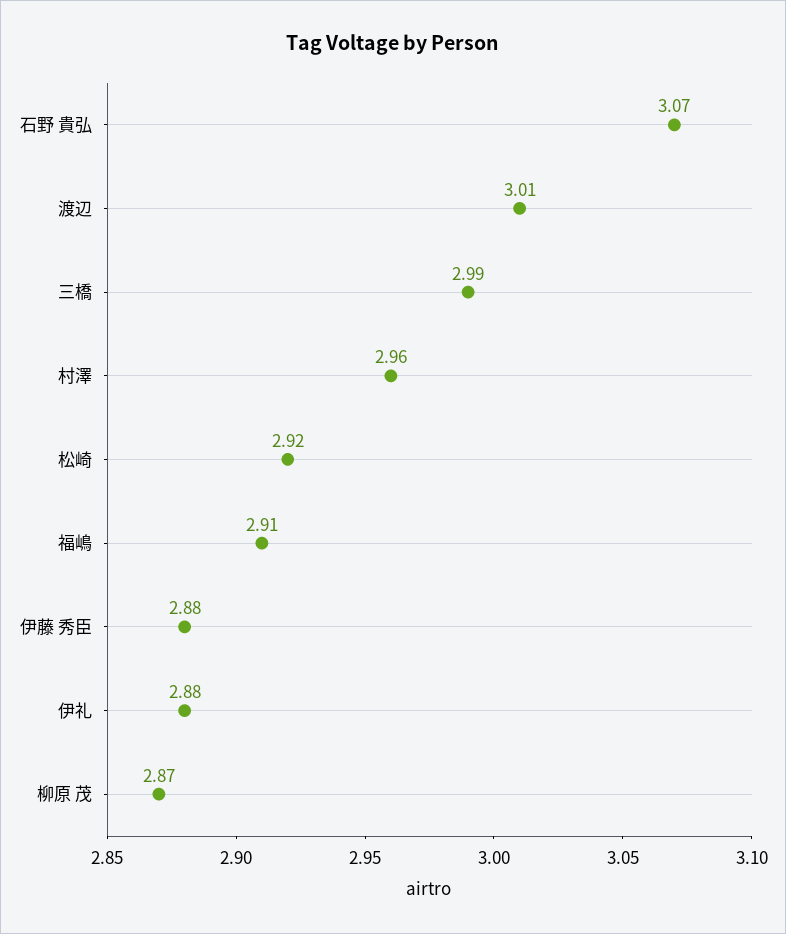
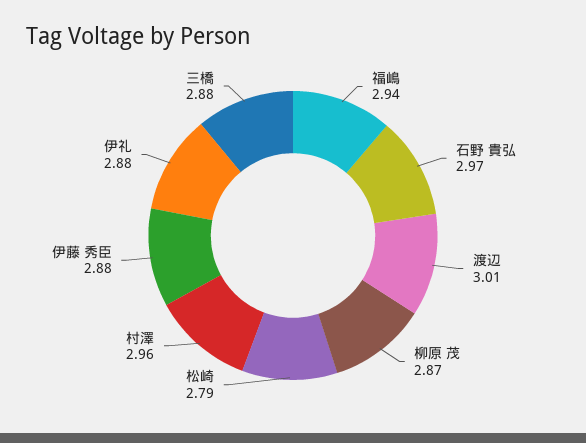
  {
-   "石野 貴弘": 3.07,
+   "石野 貴弘": 2.97,
    "渡辺": 3.01,
-   "三橋": 2.99,
+   "三橋": 2.88,
    "村澤": 2.96,
-   "松崎": 2.92,
+   "松崎": 2.79,
-   "福嶋": 2.91,
+   "福嶋": 2.94,
    "伊藤 秀臣": 2.88,
    "伊礼": 2.88,
    "柳原 茂": 2.87
  }

